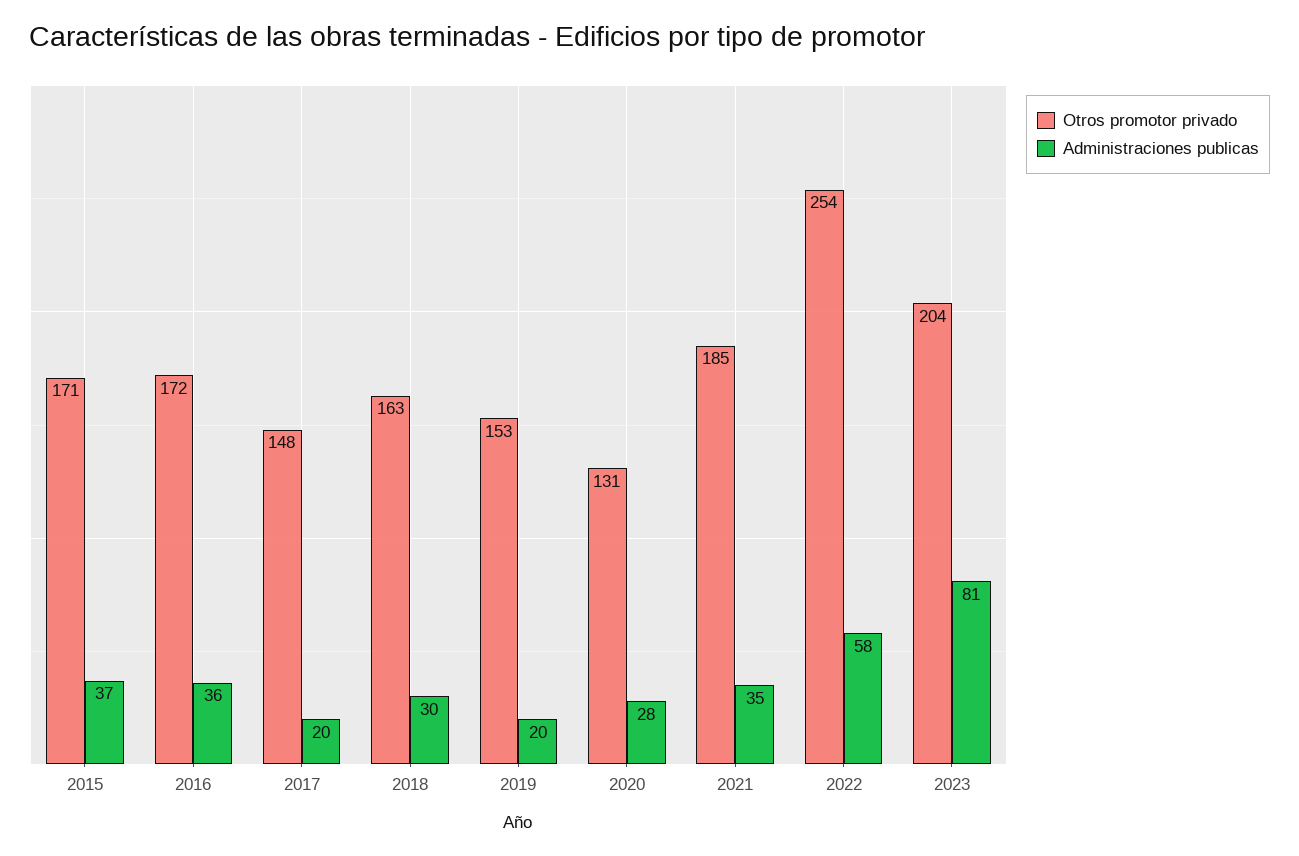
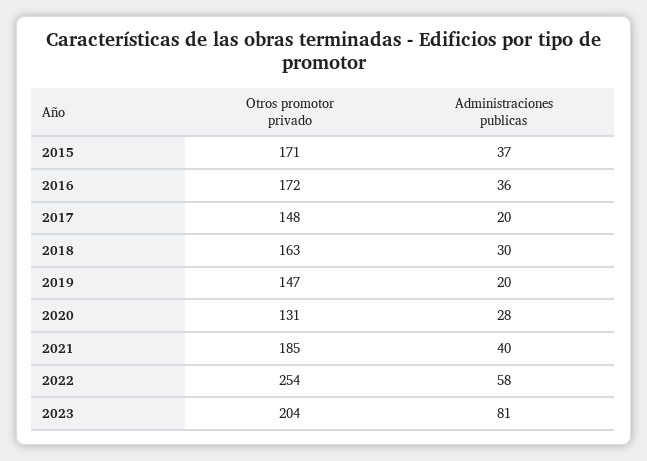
  {
    "Otros promotor privado": {
      "2015": 171,
      "2016": 172,
      "2017": 148,
      "2018": 163,
-     "2019": 153,
+     "2019": 147,
      "2020": 131,
      "2021": 185,
      "2022": 254,
      "2023": 204
    },
    "Administraciones publicas": {
      "2015": 37,
      "2016": 36,
      "2017": 20,
      "2018": 30,
      "2019": 20,
      "2020": 28,
-     "2021": 35,
+     "2021": 40,
      "2022": 58,
      "2023": 81
    }
  }

